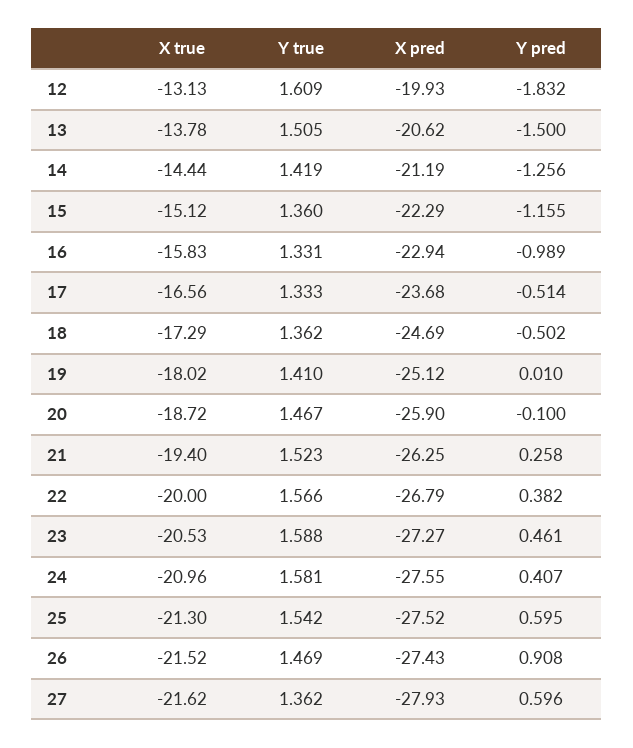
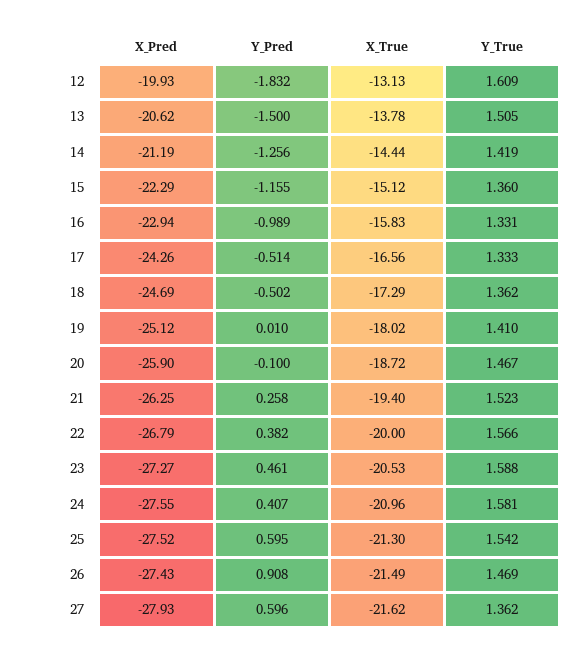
  {
    "X true": {
      "12": -13.13,
      "13": -13.78,
      "14": -14.44,
      "15": -15.12,
      "16": -15.83,
      "17": -16.56,
      "18": -17.29,
      "19": -18.02,
      "20": -18.72,
      "21": -19.4,
      "22": -20,
      "23": -20.53,
      "24": -20.96,
      "25": -21.3,
-     "26": -21.52,
+     "26": -21.49,
      "27": -21.62
    },
    "Y true": {
      "12": 1.609,
      "13": 1.505,
      "14": 1.419,
      "15": 1.36,
      "16": 1.331,
      "17": 1.333,
      "18": 1.362,
      "19": 1.41,
      "20": 1.467,
      "21": 1.523,
      "22": 1.566,
      "23": 1.588,
      "24": 1.581,
      "25": 1.542,
      "26": 1.469,
      "27": 1.362
    },
    "X pred": {
      "12": -19.93,
      "13": -20.62,
      "14": -21.19,
      "15": -22.29,
      "16": -22.94,
-     "17": -23.68,
+     "17": -24.26,
      "18": -24.69,
      "19": -25.12,
      "20": -25.9,
      "21": -26.25,
      "22": -26.79,
      "23": -27.27,
      "24": -27.55,
      "25": -27.52,
      "26": -27.43,
      "27": -27.93
    },
    "Y pred": {
      "12": -1.832,
      "13": -1.5,
      "14": -1.256,
      "15": -1.155,
      "16": -0.989,
      "17": -0.514,
      "18": -0.502,
      "19": 0.01,
      "20": -0.1,
      "21": 0.258,
      "22": 0.382,
      "23": 0.461,
      "24": 0.407,
      "25": 0.595,
      "26": 0.908,
      "27": 0.596
    }
  }

